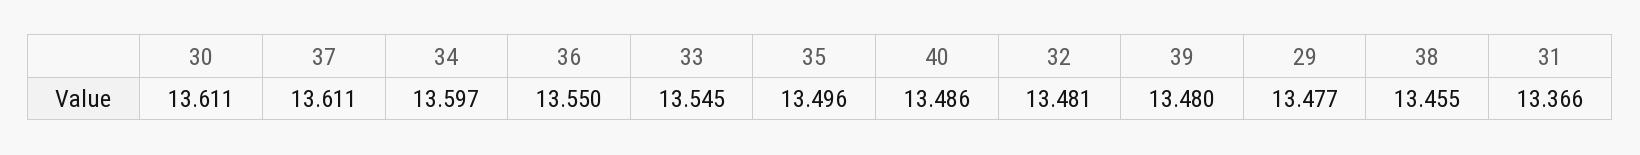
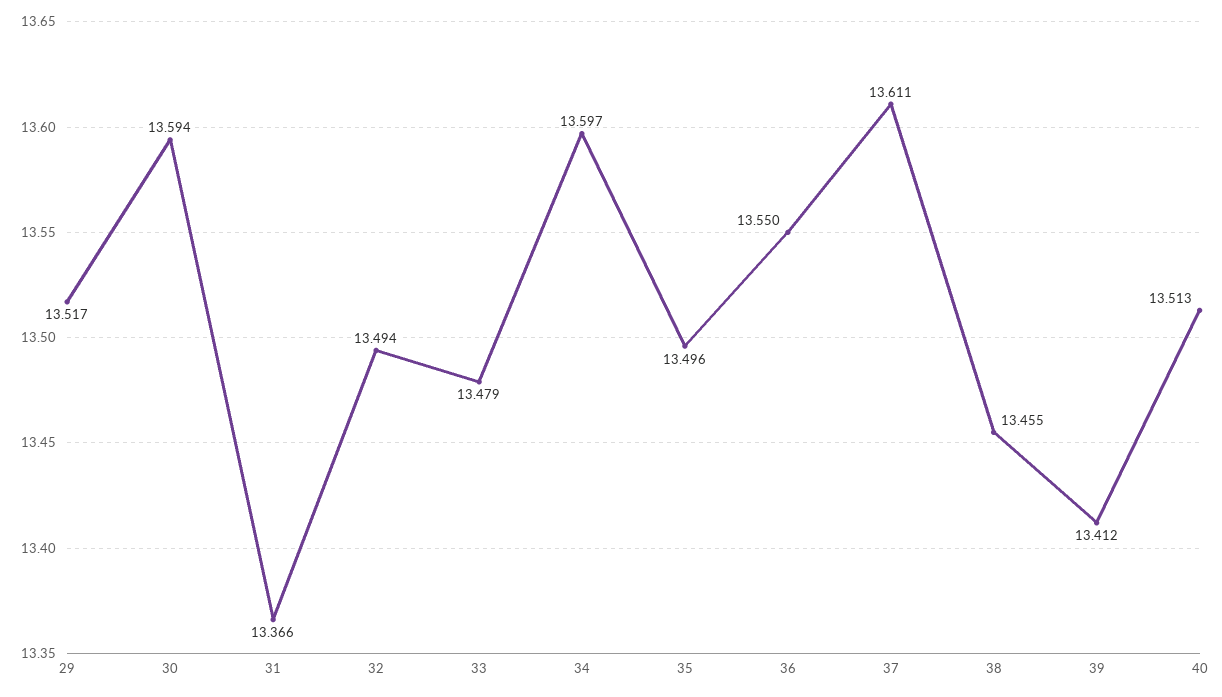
  {
-   "30": 13.611,
+   "30": 13.594,
    "37": 13.611,
    "34": 13.597,
    "36": 13.55,
-   "33": 13.545,
+   "33": 13.479,
    "35": 13.496,
-   "40": 13.486,
+   "40": 13.513,
-   "32": 13.481,
+   "32": 13.494,
-   "39": 13.48,
+   "39": 13.412,
-   "29": 13.477,
+   "29": 13.517,
    "38": 13.455,
    "31": 13.366
  }

